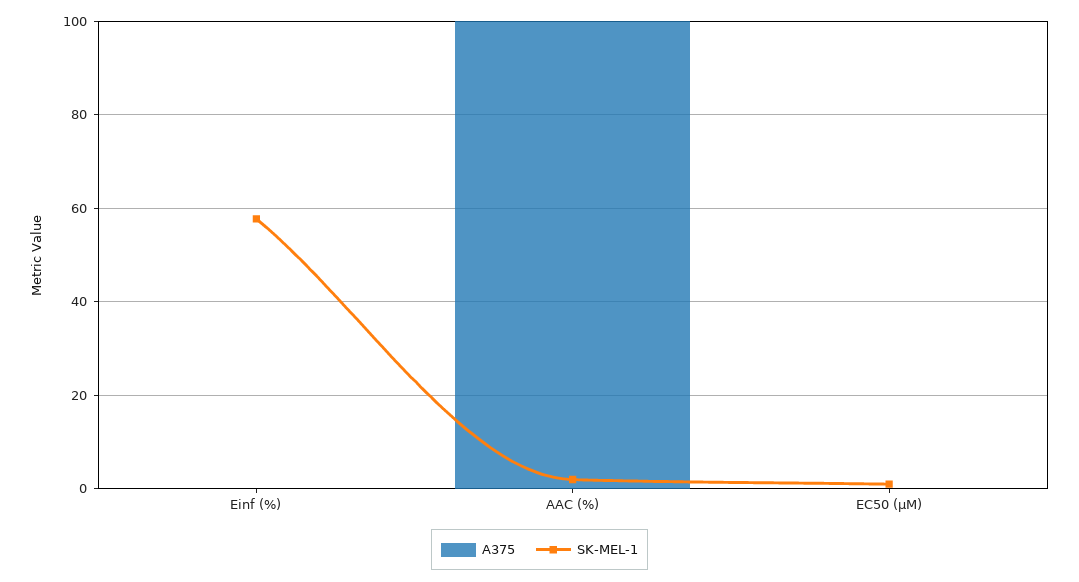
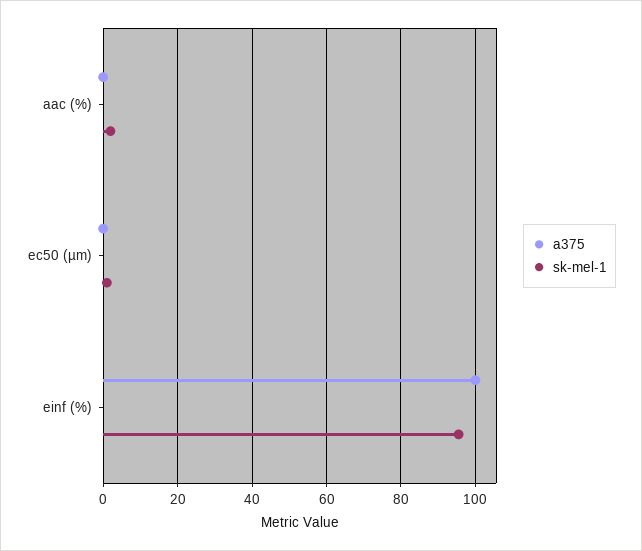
  {
    "A375": {
-     "Einf (%)": 0,
+     "Einf (%)": 100,
-     "AAC (%)": 100,
+     "AAC (%)": 0,
      "EC50 (µM)": 0
    },
    "SK-MEL-1": {
-     "Einf (%)": 58,
+     "Einf (%)": 96,
      "AAC (%)": 2,
      "EC50 (µM)": 2
    }
  }

